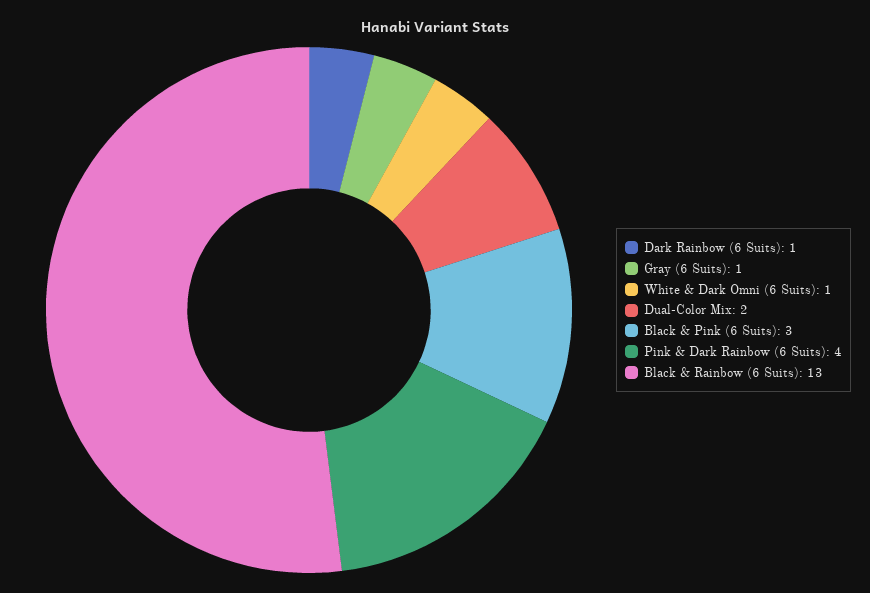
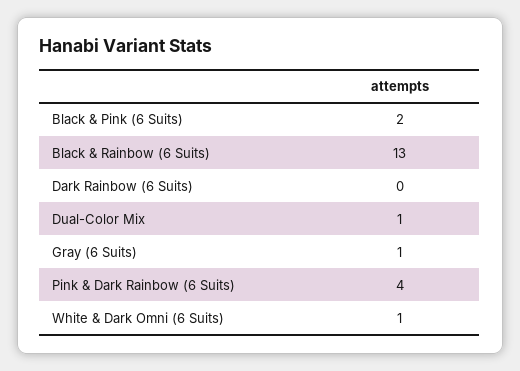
  {
-   "Dark Rainbow (6 Suits)": 1,
+   "Dark Rainbow (6 Suits)": 0,
    "Gray (6 Suits)": 1,
    "White & Dark Omni (6 Suits)": 1,
-   "Dual-Color Mix": 2,
+   "Dual-Color Mix": 1,
-   "Black & Pink (6 Suits)": 3,
+   "Black & Pink (6 Suits)": 2,
    "Pink & Dark Rainbow (6 Suits)": 4,
    "Black & Rainbow (6 Suits)": 13
  }

